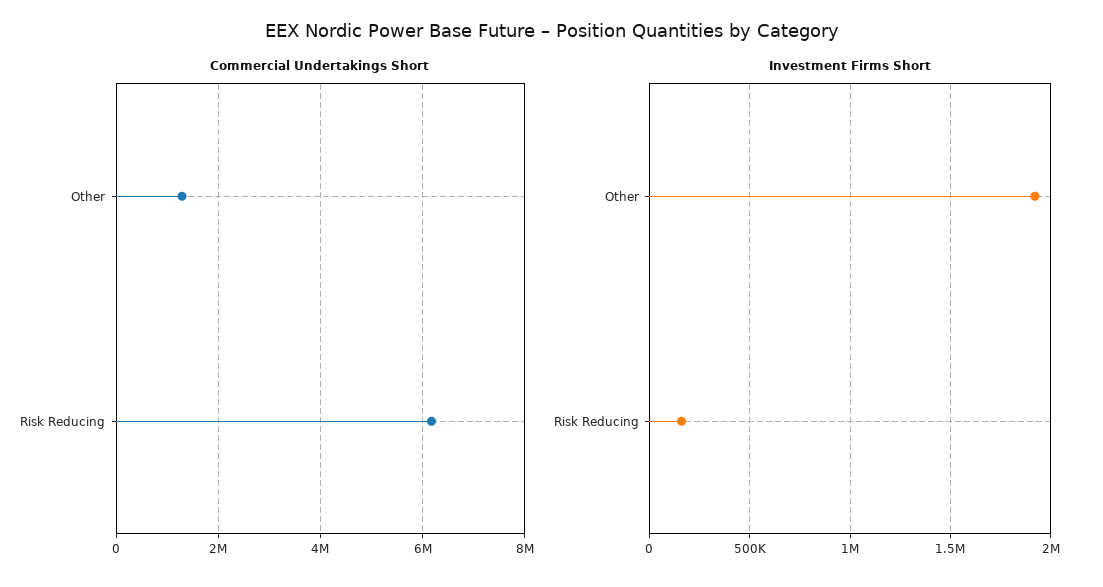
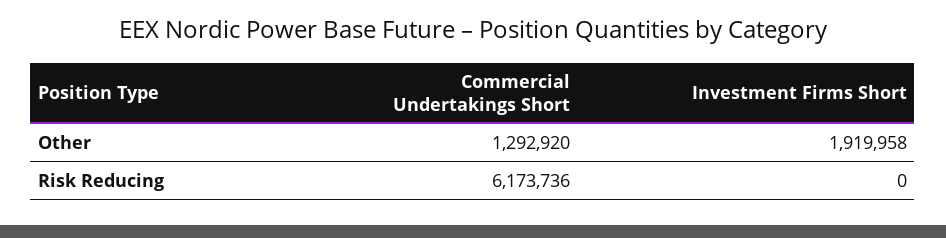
  {
    "Commercial Undertakings Short": {
      "Other": 1292920,
      "Risk Reducing": 6173736
    },
    "Investment Firms Short": {
      "Other": 1919958,
-     "Risk Reducing": 150000
+     "Risk Reducing": 0
    }
  }

